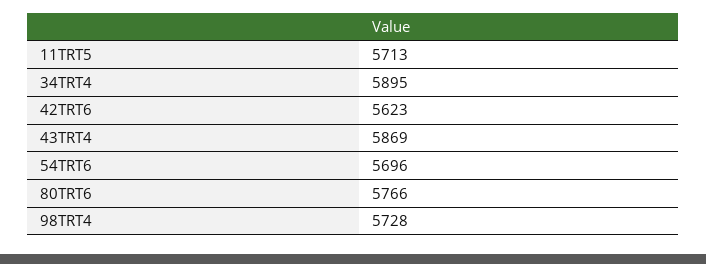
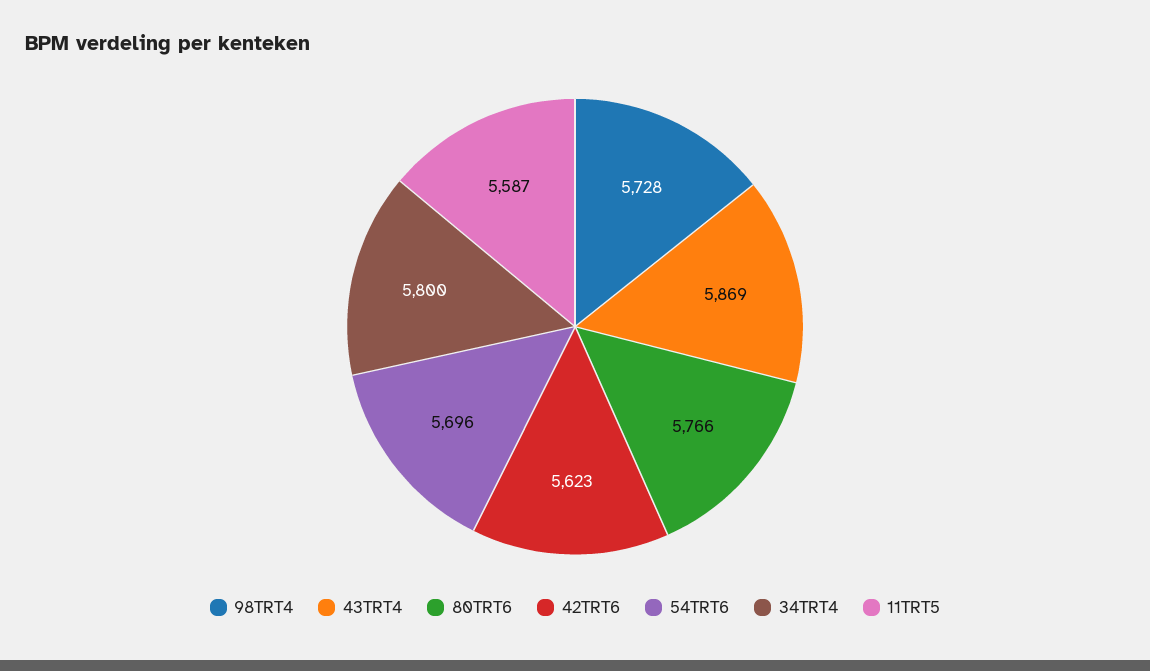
  {
-   "11TRT5": 5713,
+   "11TRT5": 5587,
-   "34TRT4": 5895,
+   "34TRT4": 5800,
    "42TRT6": 5623,
    "43TRT4": 5869,
    "54TRT6": 5696,
    "80TRT6": 5766,
    "98TRT4": 5728
  }

